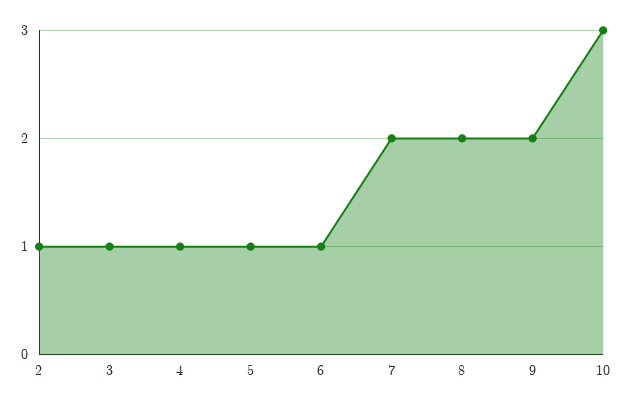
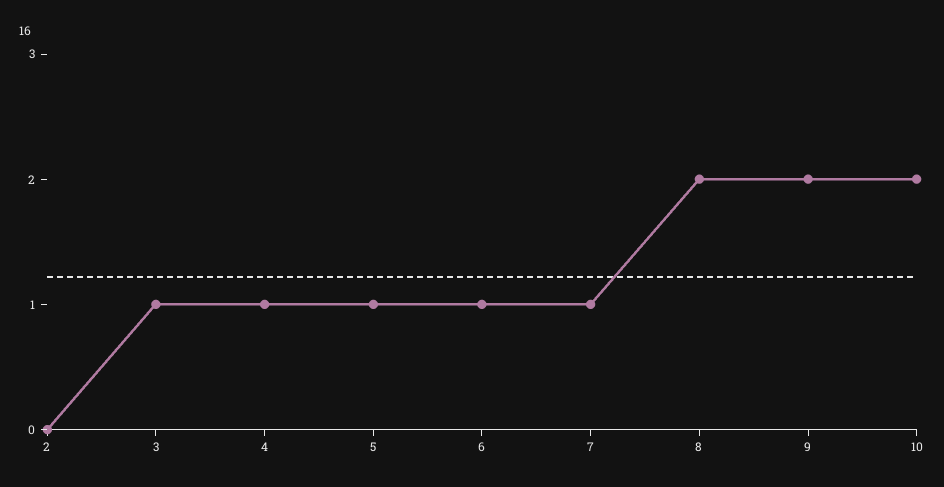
  {
-   "2": 1,
+   "2": 0,
    "3": 1,
    "4": 1,
    "5": 1,
    "6": 1,
-   "7": 2,
+   "7": 1,
    "8": 2,
    "9": 2,
-   "10": 3
+   "10": 2
  }

